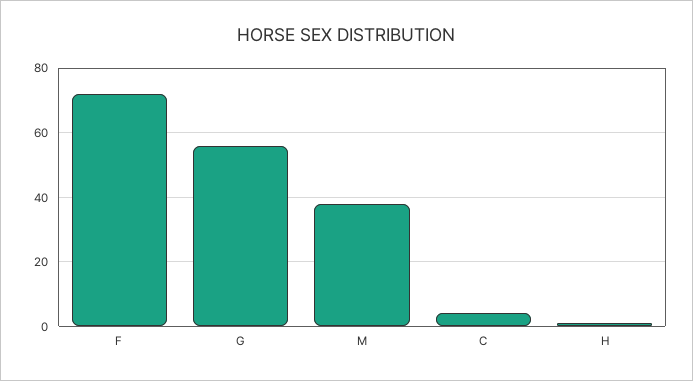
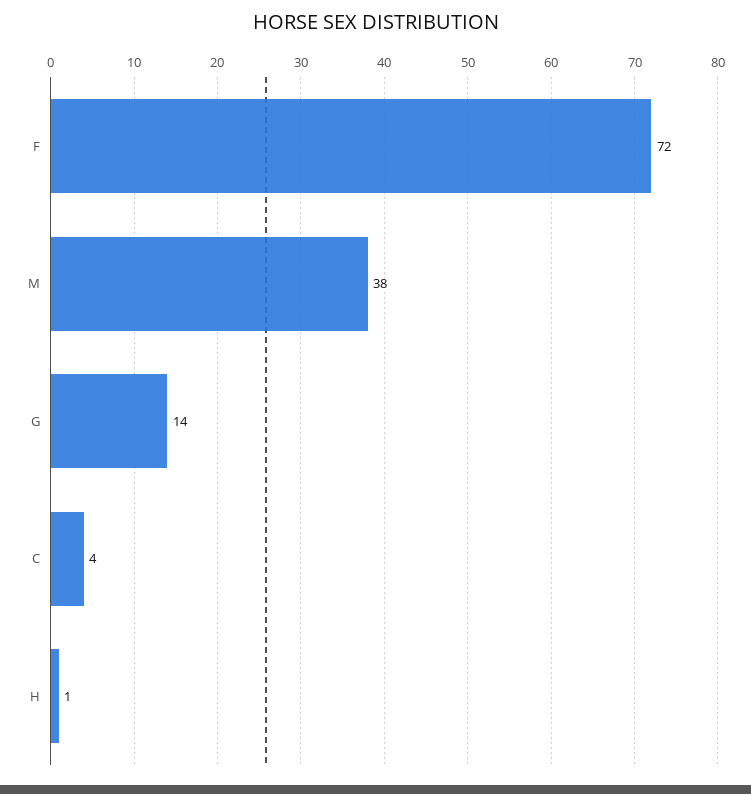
  {
    "F": 72,
-   "G": 55,
+   "G": 14,
    "M": 38,
    "C": 4,
    "H": 1
  }

